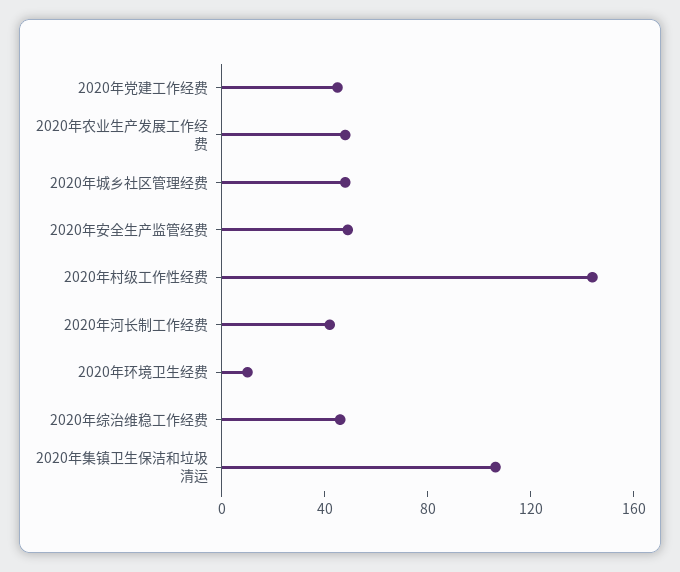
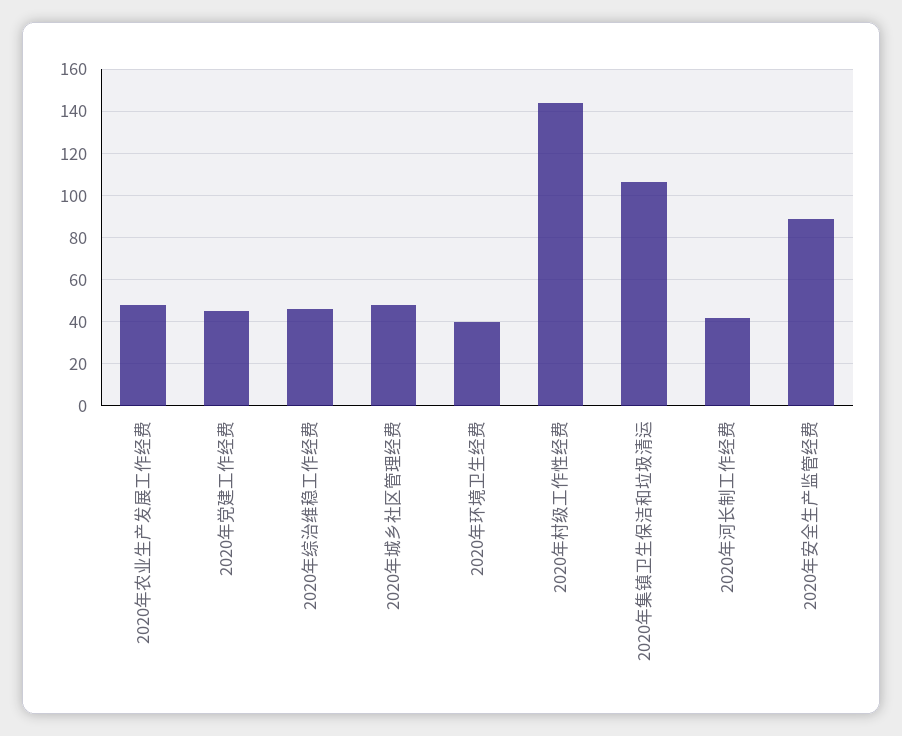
  {
    "2020年党建工作经费": 45,
    "2020年农业生产发展工作经费": 50,
    "2020年城乡社区管理经费": 50,
-   "2020年安全生产监管经费": 50,
+   "2020年安全生产监管经费": 90,
    "2020年村级工作性经费": 145,
    "2020年河长制工作经费": 40,
-   "2020年环境卫生经费": 10,
+   "2020年环境卫生经费": 40,
    "2020年综治维稳工作经费": 45,
    "2020年集镇卫生保洁和垃圾清运": 105
  }

